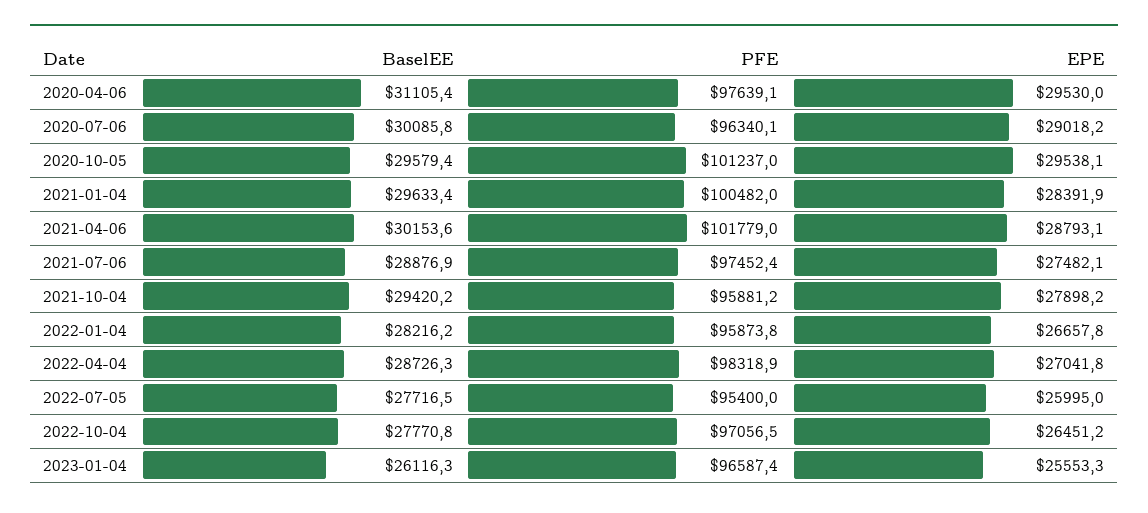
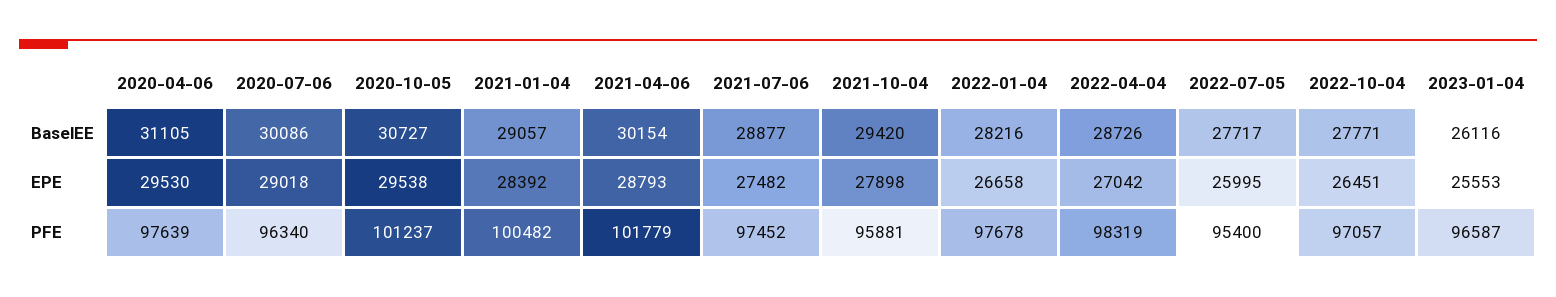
  {
    "BaselEE": {
      "2020-04-06": 31105.4,
      "2020-07-06": 30085.8,
-     "2020-10-05": 29579.4,
+     "2020-10-05": 30727,
-     "2021-01-04": 29633.4,
+     "2021-01-04": 29057,
      "2021-04-06": 30153.6,
      "2021-07-06": 28876.9,
      "2021-10-04": 29420.2,
      "2022-01-04": 28216.2,
      "2022-04-04": 28726.3,
      "2022-07-05": 27716.5,
      "2022-10-04": 27770.8,
      "2023-01-04": 26116.3
    },
    "PFE": {
      "2020-04-06": 97639.1,
      "2020-07-06": 96340.1,
      "2020-10-05": 101237,
      "2021-01-04": 100482,
      "2021-04-06": 101779,
      "2021-07-06": 97452.4,
      "2021-10-04": 95881.2,
-     "2022-01-04": 95873.8,
+     "2022-01-04": 97678,
      "2022-04-04": 98318.9,
      "2022-07-05": 95400,
      "2022-10-04": 97056.5,
      "2023-01-04": 96587.4
    },
    "EPE": {
      "2020-04-06": 29530,
      "2020-07-06": 29018.2,
      "2020-10-05": 29538.1,
      "2021-01-04": 28391.9,
      "2021-04-06": 28793.1,
      "2021-07-06": 27482.1,
      "2021-10-04": 27898.2,
      "2022-01-04": 26657.8,
      "2022-04-04": 27041.8,
      "2022-07-05": 25995,
      "2022-10-04": 26451.2,
      "2023-01-04": 25553.3
    }
  }

